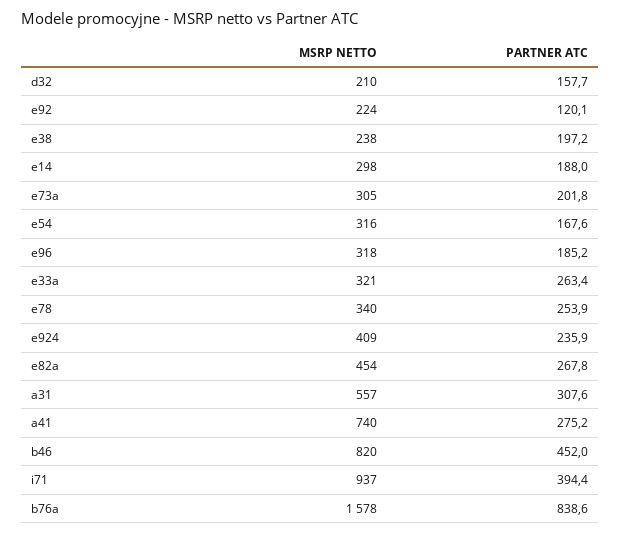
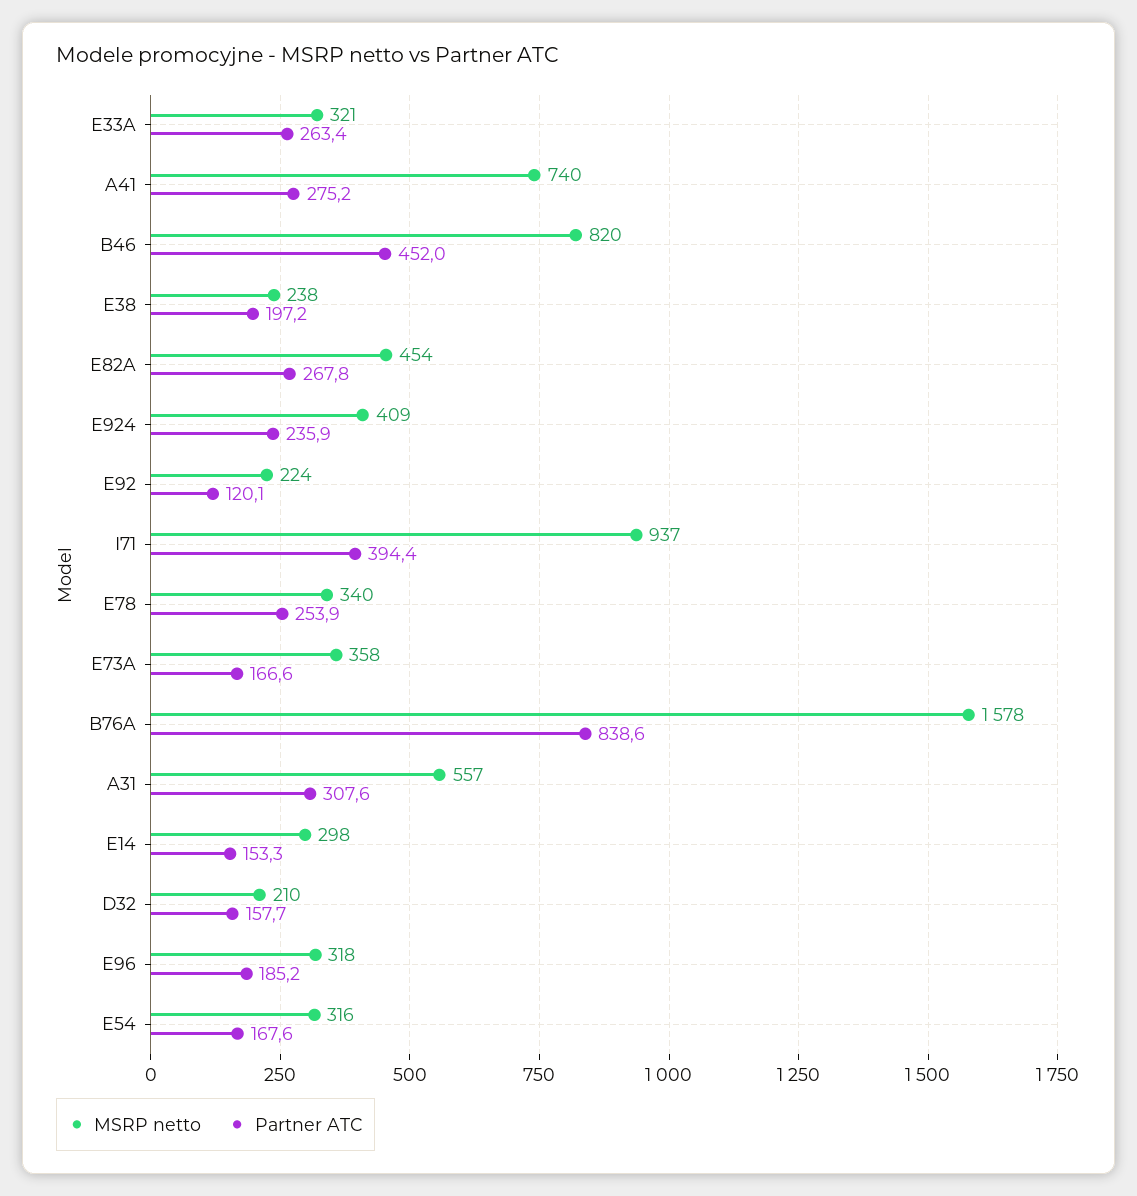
  {
    "MSRP NETTO": {
      "d32": 210,
      "e92": 224,
      "e38": 238,
      "e14": 298,
-     "e73a": 305,
+     "e73a": 358,
      "e54": 316,
      "e96": 318,
      "e33a": 321,
      "e78": 340,
      "e924": 409,
      "e82a": 454,
      "a31": 557,
      "a41": 740,
      "b46": 820,
      "i71": 937,
      "b76a": 1578
    },
    "PARTNER ATC": {
      "d32": 157.7,
      "e92": 120.1,
      "e38": 197.2,
-     "e14": 188,
+     "e14": 153.3,
-     "e73a": 201.8,
+     "e73a": 166.6,
      "e54": 167.6,
      "e96": 185.2,
      "e33a": 263.4,
      "e78": 253.9,
      "e924": 235.9,
      "e82a": 267.8,
      "a31": 307.6,
      "a41": 275.2,
      "b46": 452,
      "i71": 394.4,
      "b76a": 838.6
    }
  }

